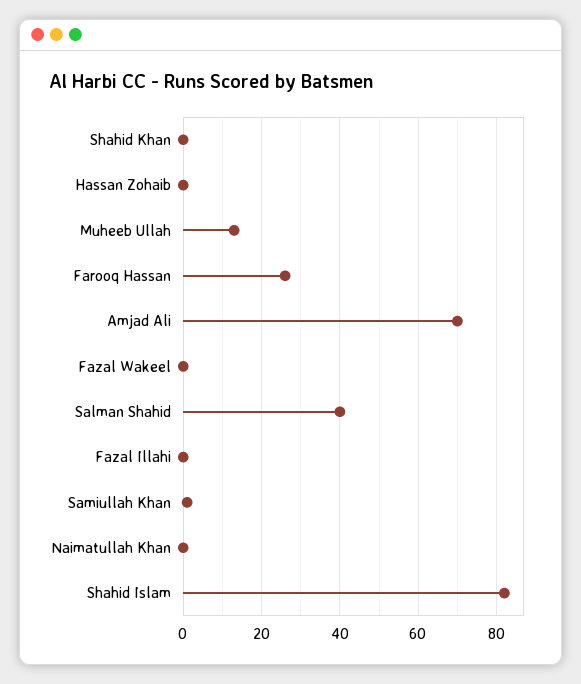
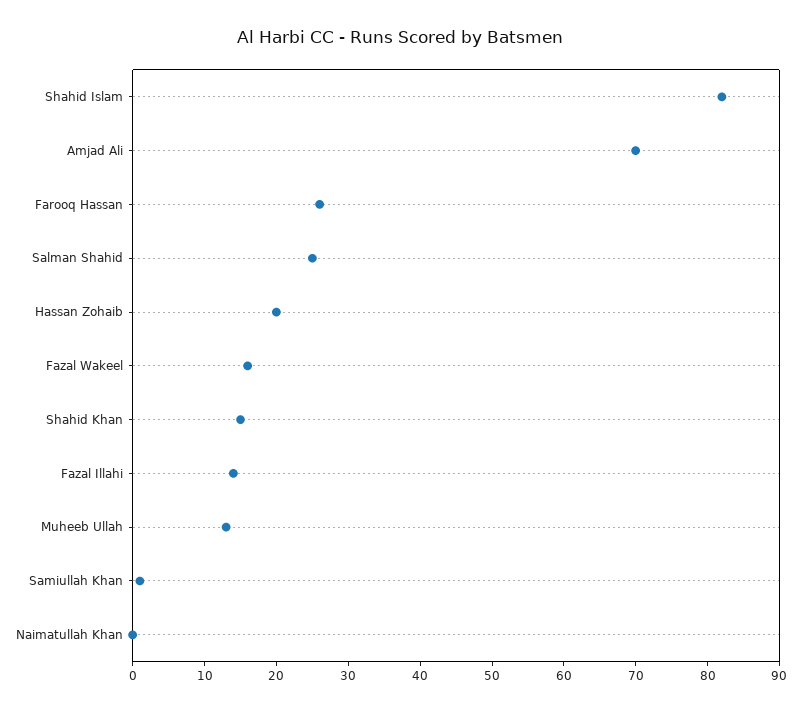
  {
-   "Shahid Khan": 0,
+   "Shahid Khan": 15,
-   "Hassan Zohaib": 0,
+   "Hassan Zohaib": 20,
    "Muheeb Ullah": 15,
    "Farooq Hassan": 25,
    "Amjad Ali": 70,
-   "Fazal Wakeel": 0,
+   "Fazal Wakeel": 15,
-   "Salman Shahid": 40,
+   "Salman Shahid": 25,
-   "Fazal Illahi": 0,
+   "Fazal Illahi": 15,
    "Samiullah Khan": 0,
    "Naimatullah Khan": 0,
    "Shahid Islam": 80
  }

